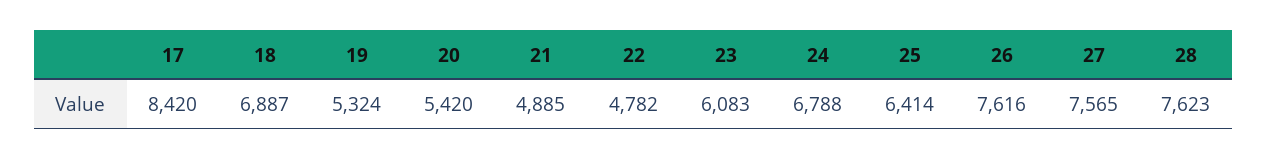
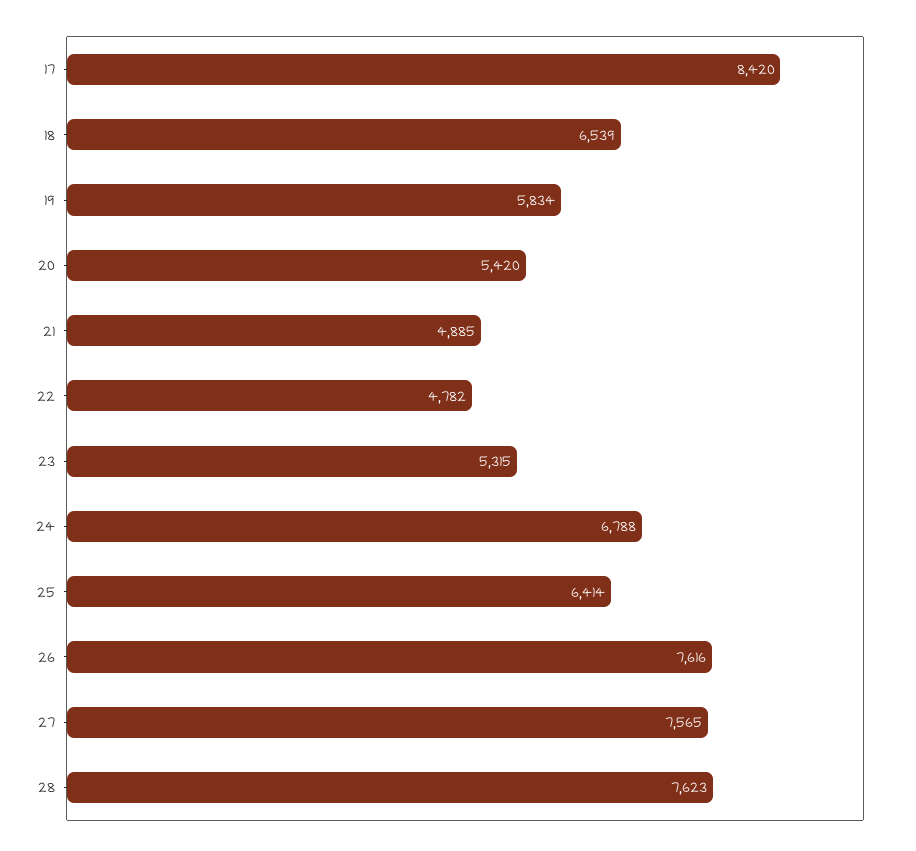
  {
    "17": 8420,
-   "18": 6887,
+   "18": 6539,
-   "19": 5324,
+   "19": 5834,
    "20": 5420,
    "21": 4885,
    "22": 4782,
-   "23": 6083,
+   "23": 5315,
    "24": 6788,
    "25": 6414,
    "26": 7616,
    "27": 7565,
    "28": 7623
  }

